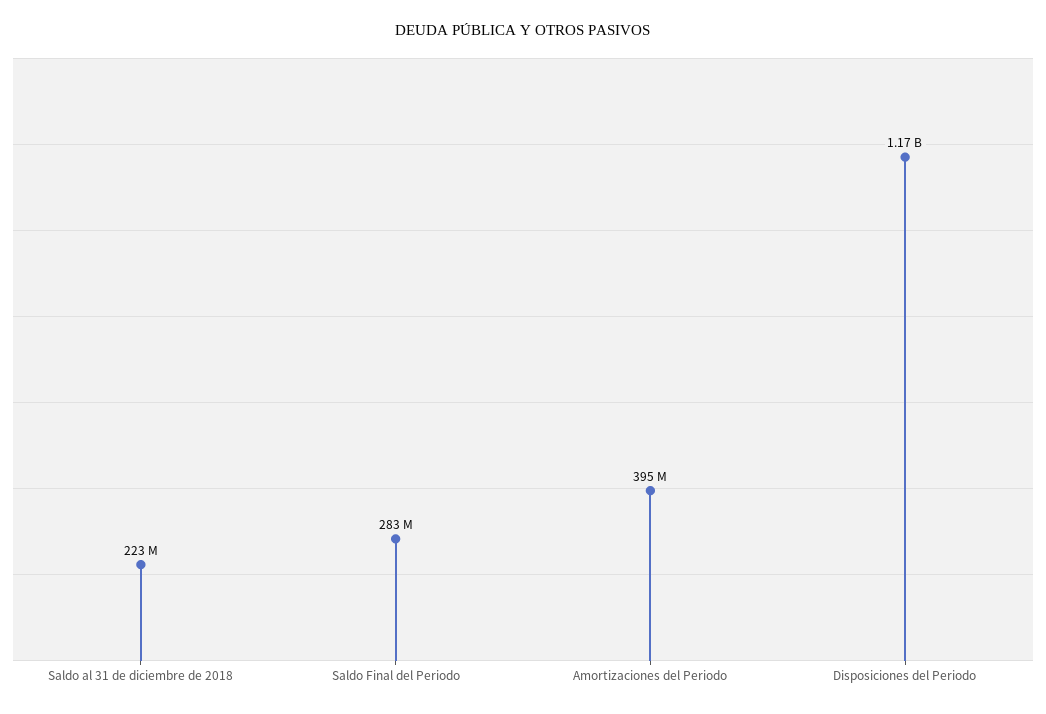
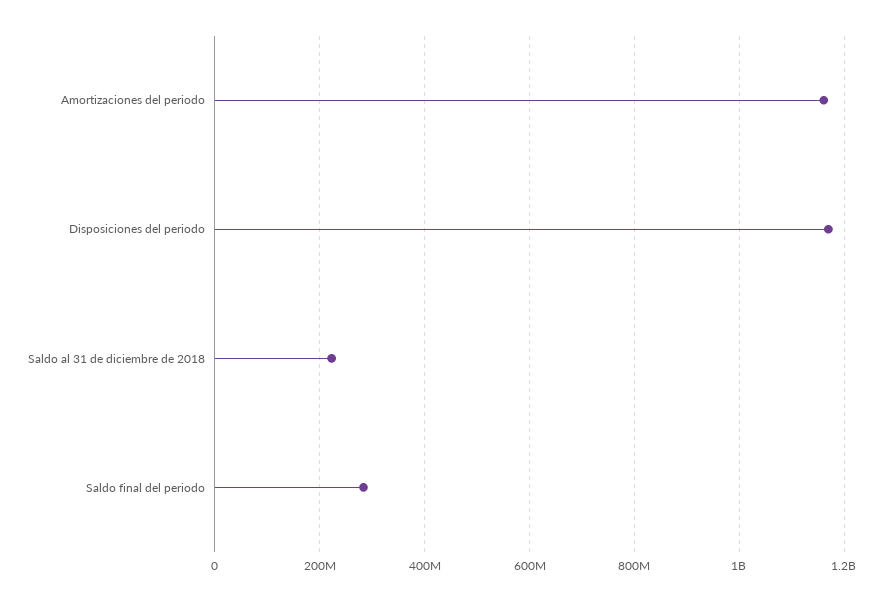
  {
    "Saldo al 31 de diciembre de 2018": 223000000,
    "Saldo Final del Periodo": 283000000,
-   "Amortizaciones del Periodo": 395000000,
+   "Amortizaciones del Periodo": 1160000000,
    "Disposiciones del Periodo": 1170000000
  }

